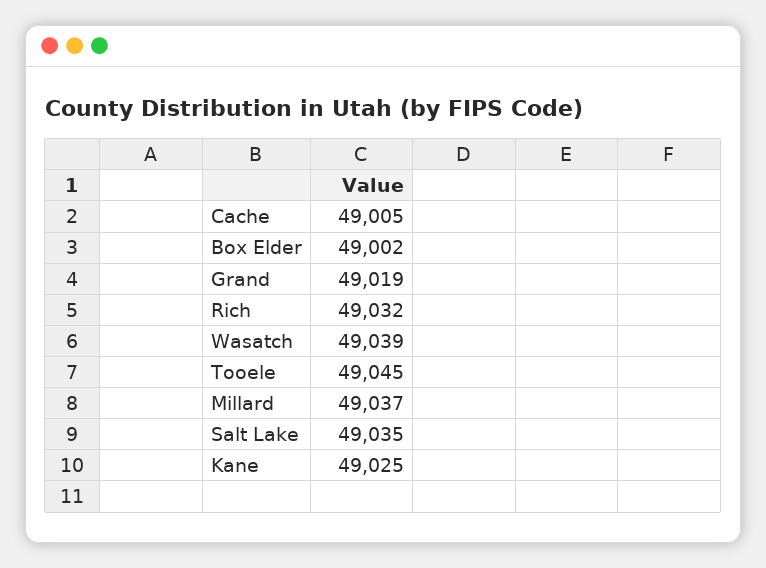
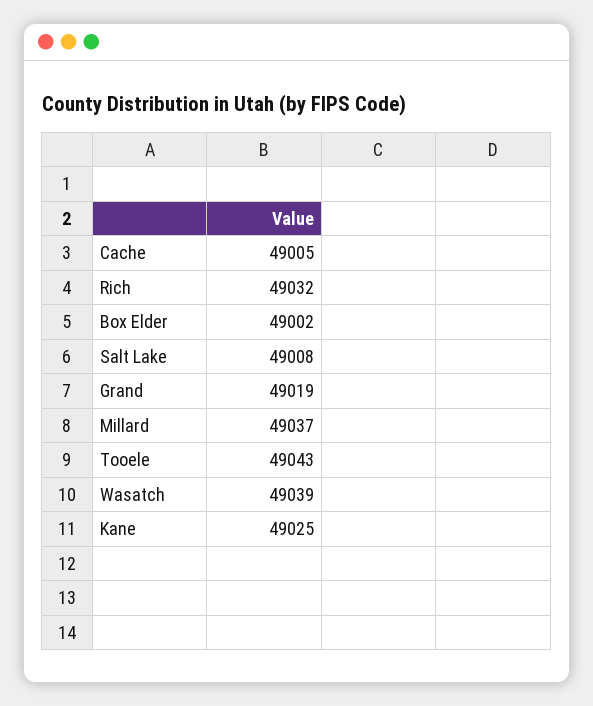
  {
    "Cache": 49005,
    "Box Elder": 49002,
    "Grand": 49019,
    "Rich": 49032,
    "Wasatch": 49039,
-   "Tooele": 49045,
+   "Tooele": 49043,
    "Millard": 49037,
-   "Salt Lake": 49035,
+   "Salt Lake": 49008,
    "Kane": 49025
  }

